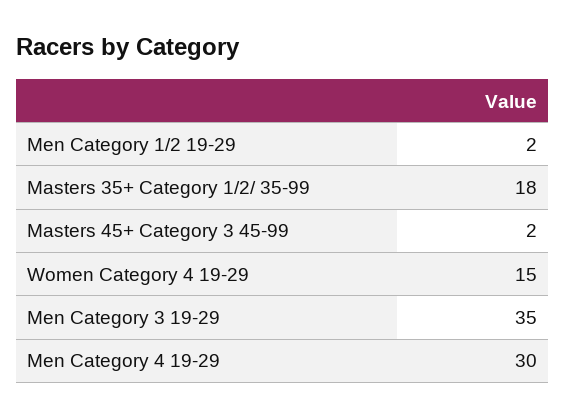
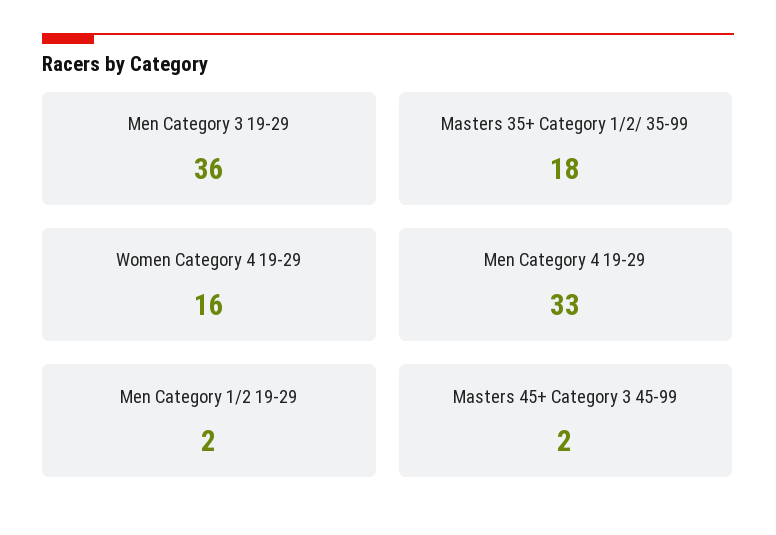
  {
    "Men Category 1/2 19-29": 2,
    "Masters 35+ Category 1/2/ 35-99": 18,
    "Masters 45+ Category 3 45-99": 2,
-   "Women Category 4 19-29": 15,
+   "Women Category 4 19-29": 16,
-   "Men Category 3 19-29": 35,
+   "Men Category 3 19-29": 36,
-   "Men Category 4 19-29": 30
+   "Men Category 4 19-29": 33
  }

